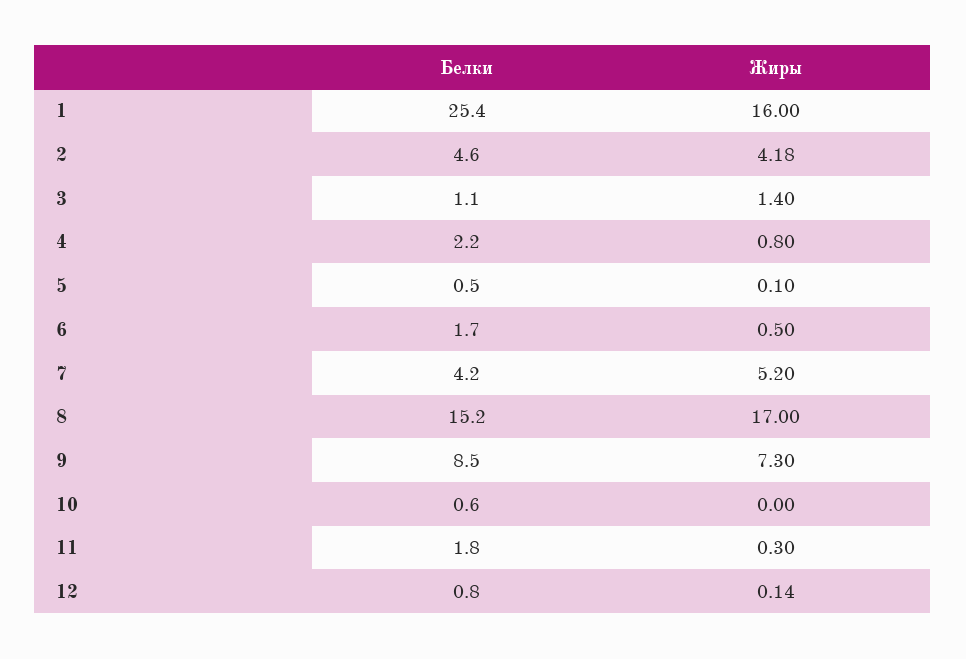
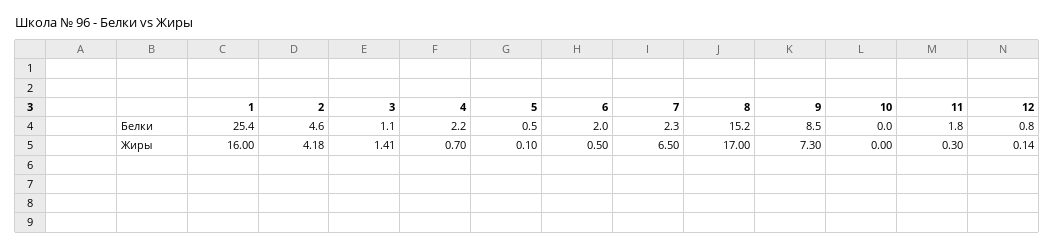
  {
    "Белки": {
      "1": 25.4,
      "2": 4.6,
      "3": 1.1,
      "4": 2.2,
      "5": 0.5,
-     "6": 1.7,
+     "6": 2,
-     "7": 4.2,
+     "7": 2.3,
      "8": 15.2,
      "9": 8.5,
-     "10": 0.6,
+     "10": 0,
      "11": 1.8,
      "12": 0.8
    },
    "Жиры": {
      "1": 16,
      "2": 4.18,
-     "3": 1.4,
+     "3": 1.41,
-     "4": 0.8,
+     "4": 0.7,
      "5": 0.1,
      "6": 0.5,
-     "7": 5.2,
+     "7": 6.5,
      "8": 17,
      "9": 7.3,
      "10": 0,
      "11": 0.3,
      "12": 0.14
    }
  }

